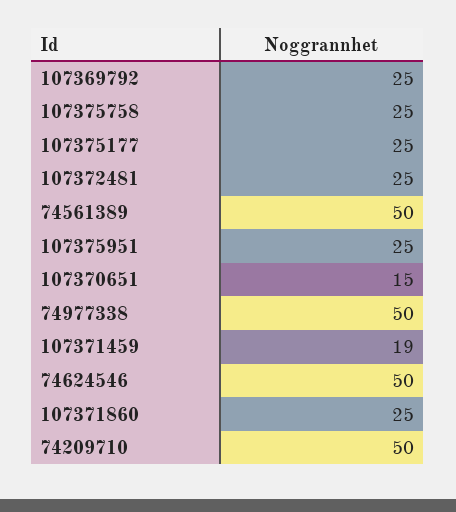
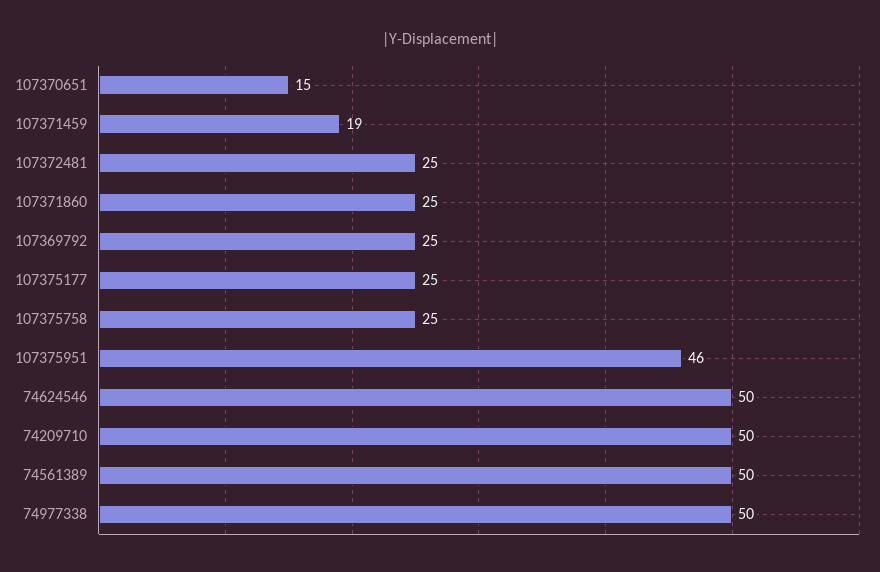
  {
    "107369792": 25,
    "107375758": 25,
    "107375177": 25,
    "107372481": 25,
    "74561389": 50,
-   "107375951": 25,
+   "107375951": 46,
    "107370651": 15,
    "74977338": 50,
    "107371459": 19,
    "74624546": 50,
    "107371860": 25,
    "74209710": 50
  }

